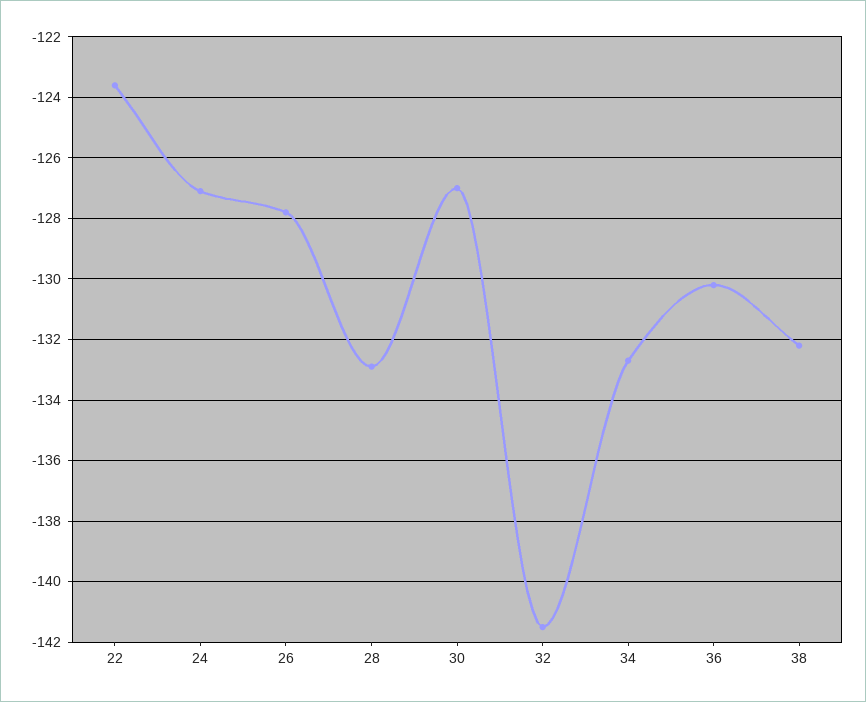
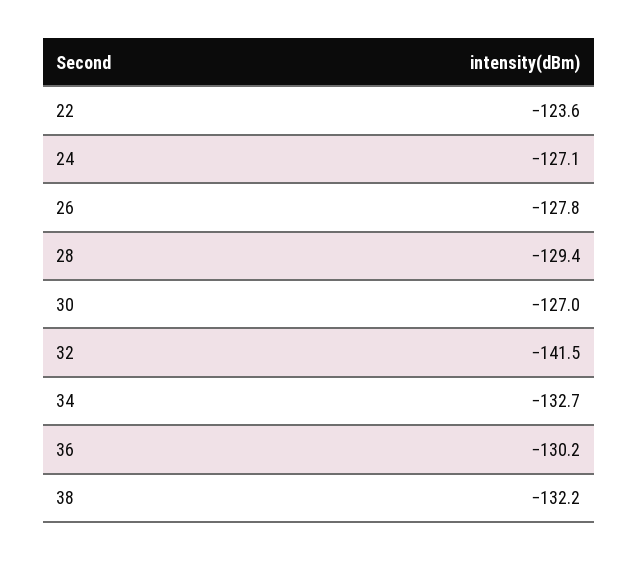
  {
    "22": -123.6,
    "24": -127.1,
    "26": -127.8,
-   "28": -133,
+   "28": -129.4,
    "30": -127,
    "32": -141.5,
    "34": -132.7,
    "36": -130.2,
    "38": -132.2
  }

